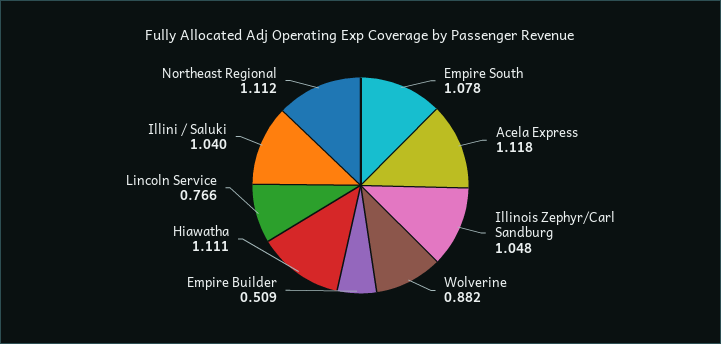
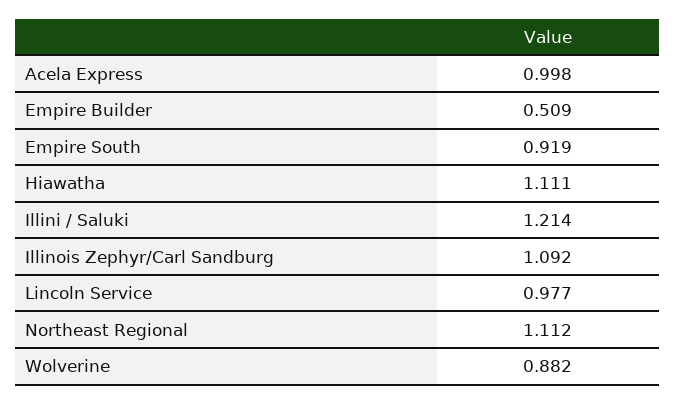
  {
-   "Empire South": 1.078,
+   "Empire South": 0.919,
-   "Acela Express": 1.118,
+   "Acela Express": 0.998,
-   "Illinois Zephyr/Carl Sandburg": 1.048,
+   "Illinois Zephyr/Carl Sandburg": 1.092,
    "Wolverine": 0.882,
    "Empire Builder": 0.509,
    "Hiawatha": 1.111,
-   "Lincoln Service": 0.766,
+   "Lincoln Service": 0.977,
-   "Illini / Saluki": 1.04,
+   "Illini / Saluki": 1.214,
    "Northeast Regional": 1.112
  }

